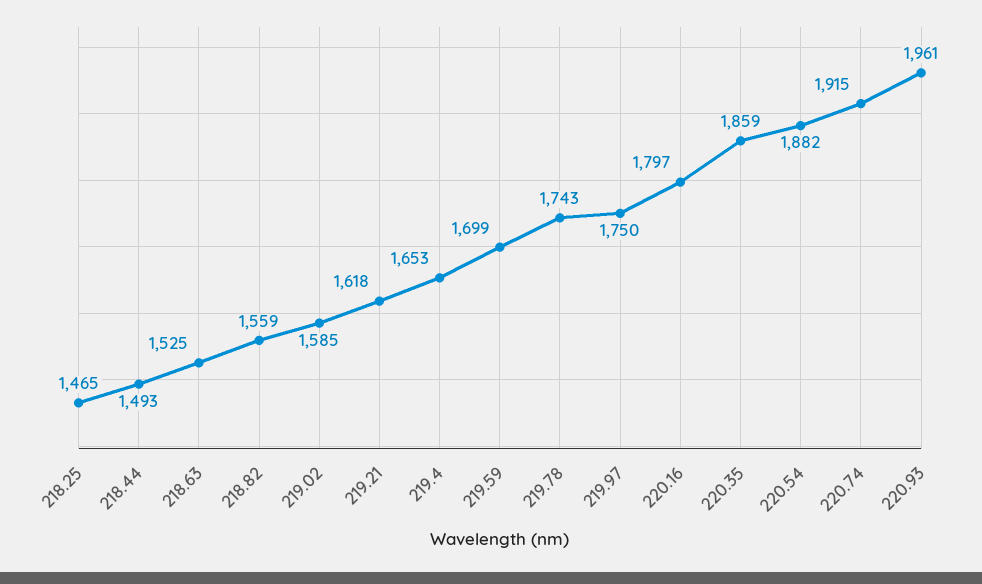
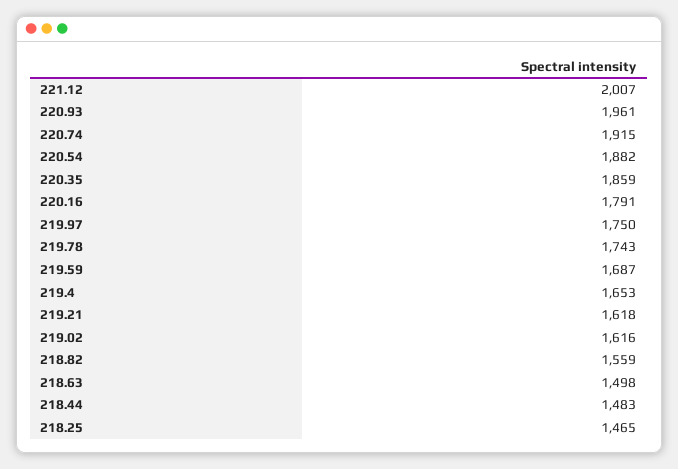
  {
    "218.25": 1465,
-   "218.44": 1493,
+   "218.44": 1483,
-   "218.63": 1525,
+   "218.63": 1498,
    "218.82": 1559,
-   "219.02": 1585,
+   "219.02": 1616,
    "219.21": 1618,
    "219.4": 1653,
-   "219.59": 1699,
+   "219.59": 1687,
    "219.78": 1743,
    "219.97": 1750,
-   "220.16": 1797,
+   "220.16": 1791,
    "220.35": 1859,
    "220.54": 1882,
    "220.74": 1915,
-   "220.93": 1961
+   "220.93": 1961,
+   "221.12": 2007
  }

